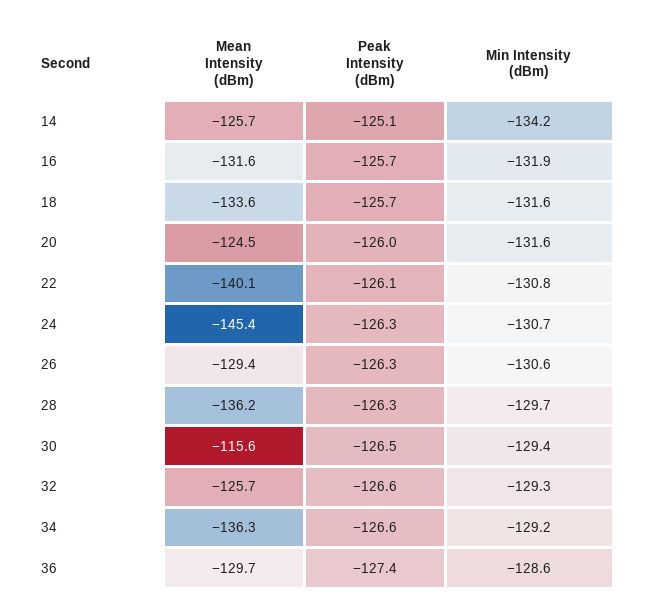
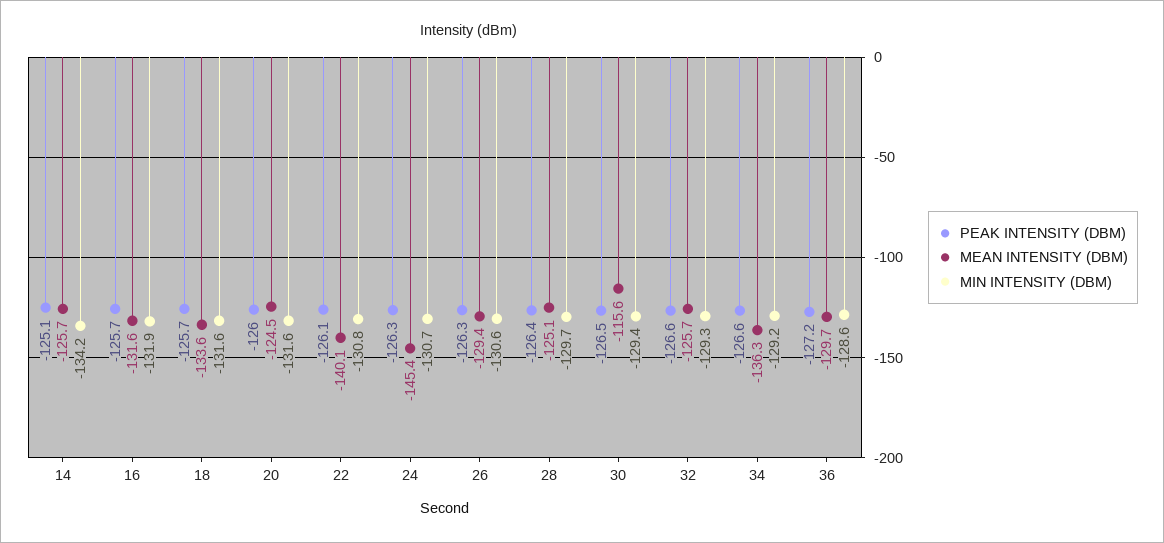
  {
    "Mean Intensity (dBm)": {
      "14": -125.7,
      "16": -131.6,
      "18": -133.6,
      "20": -124.5,
      "22": -140.1,
      "24": -145.4,
      "26": -129.4,
-     "28": -136.2,
+     "28": -125.1,
      "30": -115.6,
      "32": -125.7,
      "34": -136.3,
      "36": -129.7
    },
    "Peak Intensity (dBm)": {
      "14": -125.1,
      "16": -125.7,
      "18": -125.7,
      "20": -126,
      "22": -126.1,
      "24": -126.3,
      "26": -126.3,
-     "28": -126.3,
+     "28": -126.4,
      "30": -126.5,
      "32": -126.6,
      "34": -126.6,
-     "36": -127.4
+     "36": -127.2
    },
    "Min Intensity (dBm)": {
      "14": -134.2,
      "16": -131.9,
      "18": -131.6,
      "20": -131.6,
      "22": -130.8,
      "24": -130.7,
      "26": -130.6,
      "28": -129.7,
      "30": -129.4,
      "32": -129.3,
      "34": -129.2,
      "36": -128.6
    }
  }

